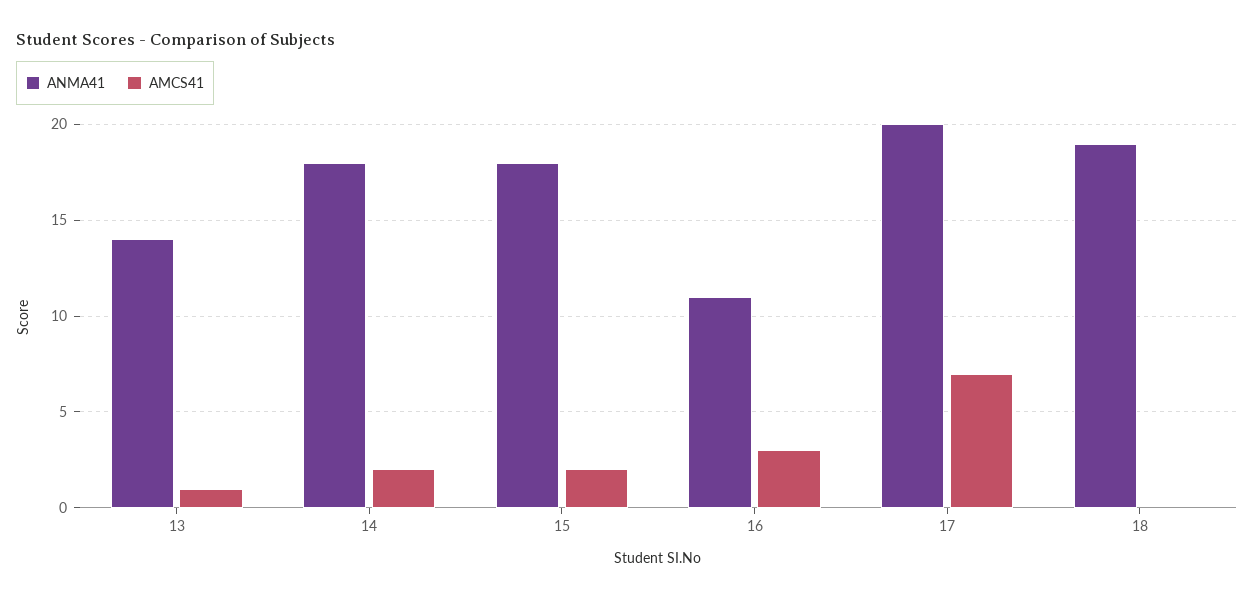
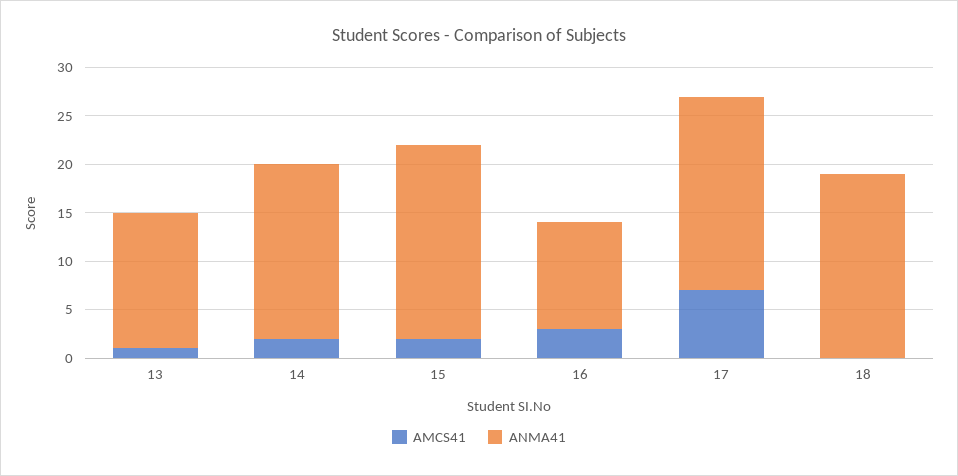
  {
    "ANMA41": {
      "13": 14,
      "14": 18,
-     "15": 18,
+     "15": 20,
      "16": 11,
      "17": 20,
      "18": 19
    },
    "AMCS41": {
      "13": 1,
      "14": 2,
      "15": 2,
      "16": 3,
      "17": 7,
      "18": 0
    }
  }

